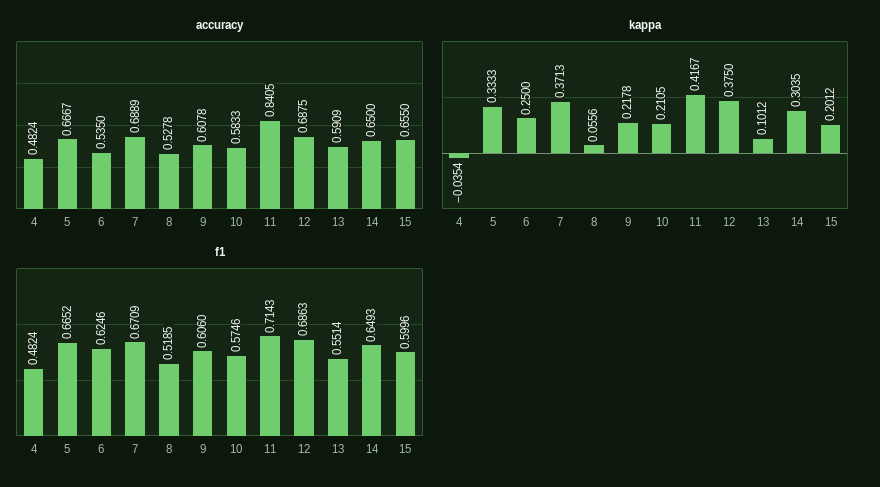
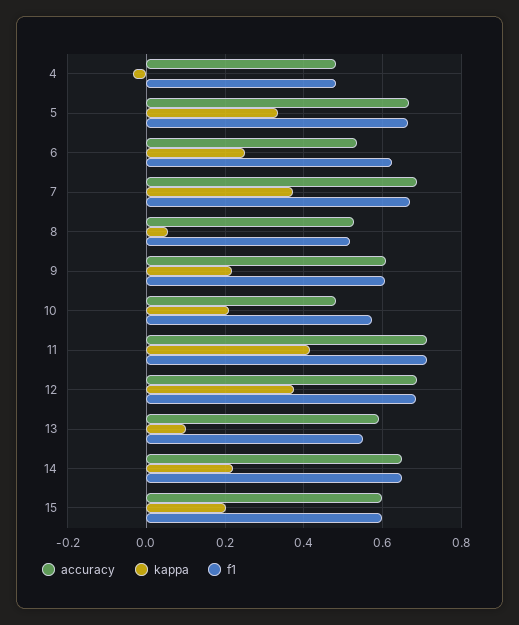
  {
    "accuracy": {
      "4": 0.4824,
      "5": 0.6667,
      "6": 0.535,
      "7": 0.6889,
      "8": 0.5278,
      "9": 0.6078,
-     "10": 0.5833,
+     "10": 0.48,
-     "11": 0.8405,
+     "11": 0.72,
      "12": 0.6875,
      "13": 0.5909,
      "14": 0.65,
-     "15": 0.655
+     "15": 0.6
    },
    "kappa": {
      "4": -0.0354,
      "5": 0.3333,
      "6": 0.25,
      "7": 0.3713,
      "8": 0.0556,
      "9": 0.2178,
      "10": 0.2105,
      "11": 0.4167,
      "12": 0.375,
      "13": 0.1012,
-     "14": 0.3035,
+     "14": 0.22,
      "15": 0.2012
    },
    "f1": {
      "4": 0.4824,
      "5": 0.6652,
      "6": 0.6246,
      "7": 0.6709,
      "8": 0.5185,
      "9": 0.606,
      "10": 0.5746,
      "11": 0.7143,
      "12": 0.6863,
      "13": 0.5514,
      "14": 0.6493,
      "15": 0.5996
    }
  }

